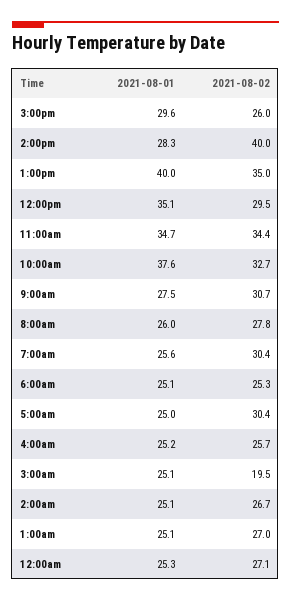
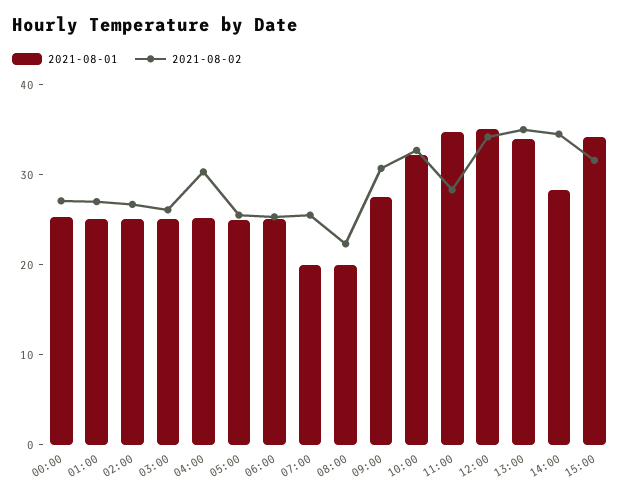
  {
    "2021-08-01": {
-     "3:00pm": 29.6,
+     "3:00pm": 34,
      "2:00pm": 28.3,
-     "1:00pm": 40,
+     "1:00pm": 34,
      "12:00pm": 35.1,
      "11:00am": 34.7,
-     "10:00am": 37.6,
+     "10:00am": 32,
      "9:00am": 27.5,
-     "8:00am": 26,
+     "8:00am": 20,
-     "7:00am": 25.6,
+     "7:00am": 20,
      "6:00am": 25.1,
      "5:00am": 25,
      "4:00am": 25.2,
      "3:00am": 25.1,
      "2:00am": 25.1,
      "1:00am": 25.1,
      "12:00am": 25.3
    },
    "2021-08-02": {
-     "3:00pm": 26,
+     "3:00pm": 32,
-     "2:00pm": 40,
+     "2:00pm": 34,
      "1:00pm": 35,
-     "12:00pm": 29.5,
+     "12:00pm": 34,
-     "11:00am": 34.4,
+     "11:00am": 28,
      "10:00am": 32.7,
      "9:00am": 30.7,
-     "8:00am": 27.8,
+     "8:00am": 22,
-     "7:00am": 30.4,
+     "7:00am": 26,
      "6:00am": 25.3,
-     "5:00am": 30.4,
+     "5:00am": 26,
-     "4:00am": 25.7,
+     "4:00am": 30,
-     "3:00am": 19.5,
+     "3:00am": 26,
      "2:00am": 26.7,
      "1:00am": 27,
      "12:00am": 27.1
    }
  }

